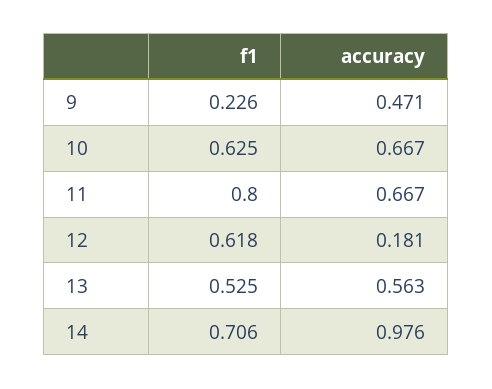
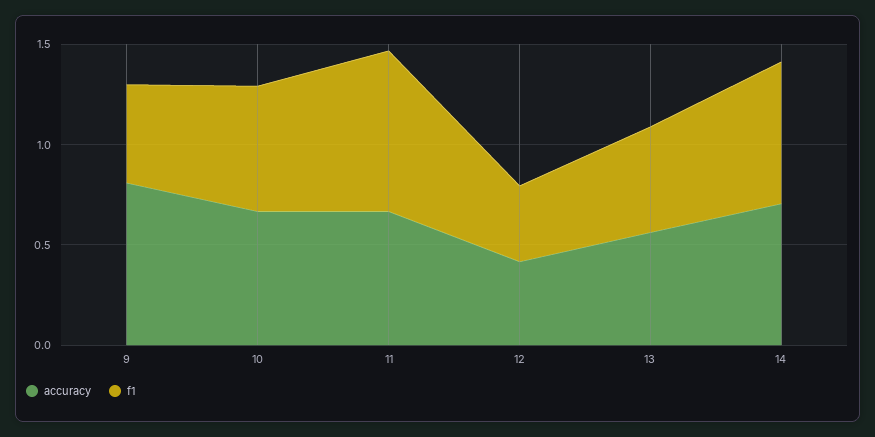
  {
    "f1": {
-     "9": 0.226,
+     "9": 0.5,
      "10": 0.625,
      "11": 0.8,
-     "12": 0.618,
+     "12": 0.4,
      "13": 0.525,
      "14": 0.706
    },
    "accuracy": {
-     "9": 0.471,
+     "9": 0.8,
      "10": 0.667,
      "11": 0.667,
-     "12": 0.181,
+     "12": 0.4,
      "13": 0.563,
-     "14": 0.976
+     "14": 0.7
    }
  }

